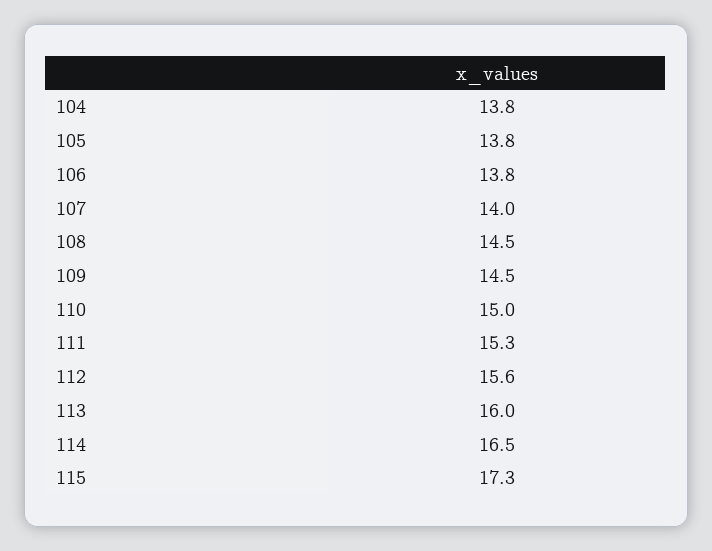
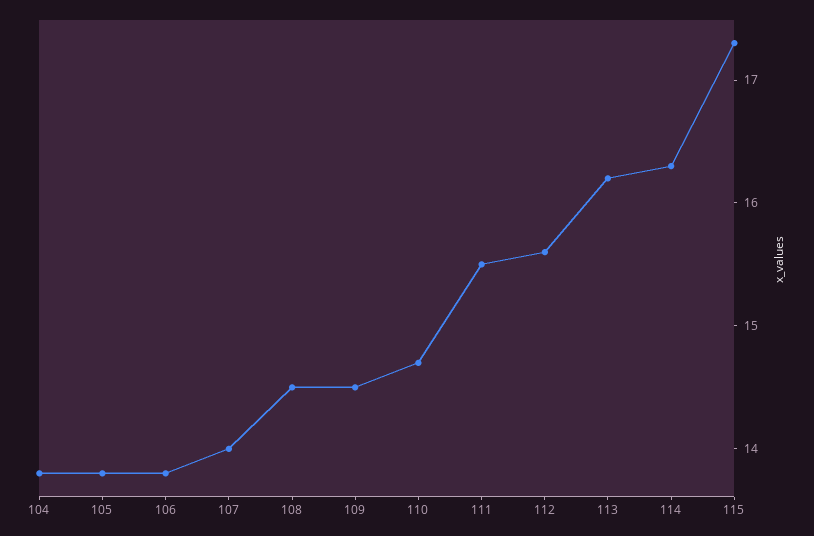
  {
    "104": 13.8,
    "105": 13.8,
    "106": 13.8,
    "107": 14,
    "108": 14.5,
    "109": 14.5,
-   "110": 15,
+   "110": 14.7,
-   "111": 15.3,
+   "111": 15.5,
    "112": 15.6,
-   "113": 16,
+   "113": 16.2,
-   "114": 16.5,
+   "114": 16.3,
    "115": 17.3
  }

